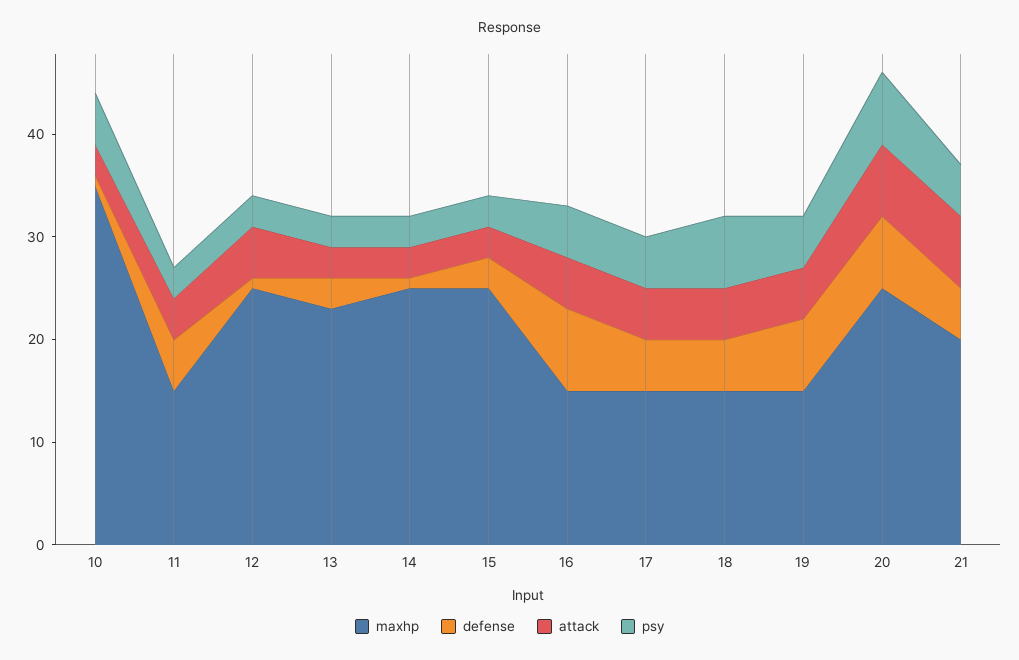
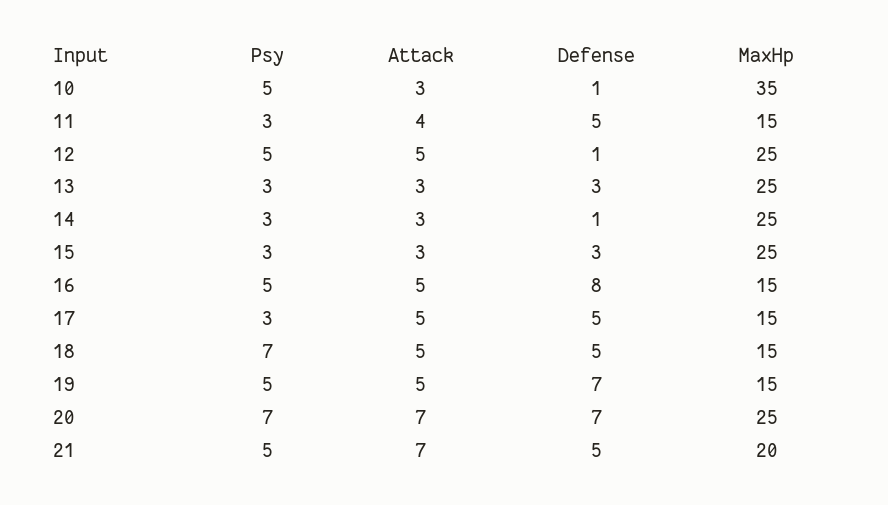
  {
    "maxhp": {
      "10": 35,
      "11": 15,
      "12": 25,
-     "13": 23,
+     "13": 25,
      "14": 25,
      "15": 25,
      "16": 15,
      "17": 15,
      "18": 15,
      "19": 15,
      "20": 25,
      "21": 20
    },
    "defense": {
      "10": 1,
      "11": 5,
      "12": 1,
      "13": 3,
      "14": 1,
      "15": 3,
      "16": 8,
      "17": 5,
      "18": 5,
      "19": 7,
      "20": 7,
      "21": 5
    },
    "attack": {
      "10": 3,
      "11": 4,
      "12": 5,
      "13": 3,
      "14": 3,
      "15": 3,
      "16": 5,
      "17": 5,
      "18": 5,
      "19": 5,
      "20": 7,
      "21": 7
    },
    "psy": {
      "10": 5,
      "11": 3,
-     "12": 3,
+     "12": 5,
      "13": 3,
      "14": 3,
      "15": 3,
      "16": 5,
-     "17": 5,
+     "17": 3,
      "18": 7,
      "19": 5,
      "20": 7,
      "21": 5
    }
  }

